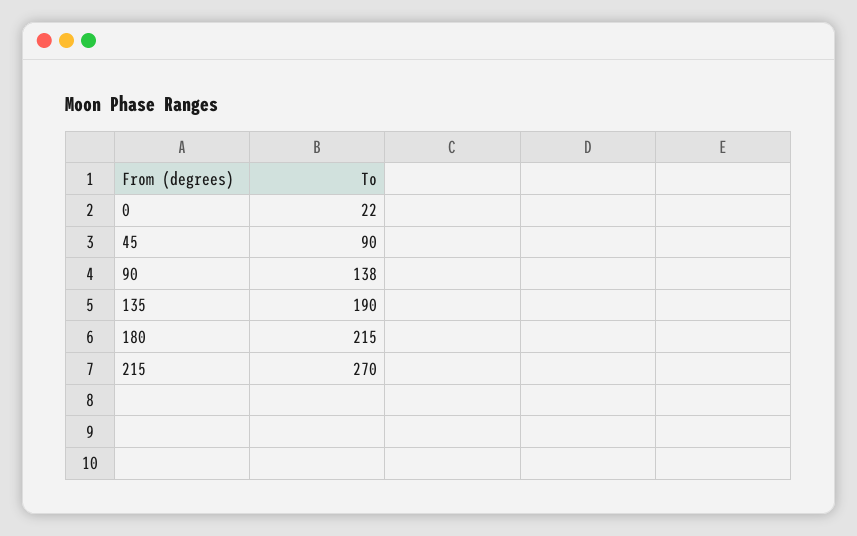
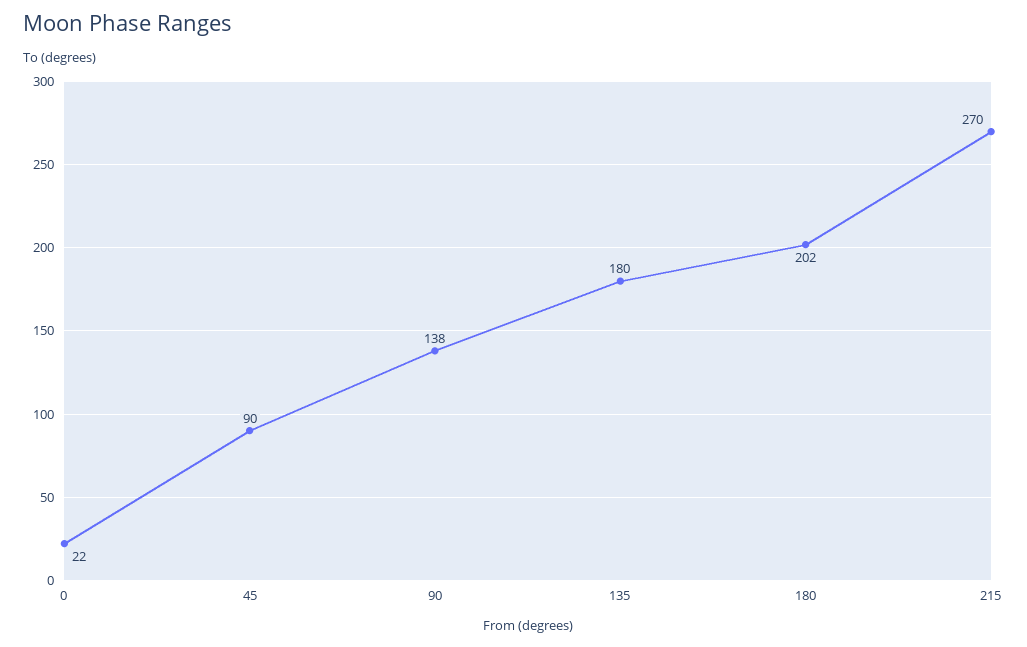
  {
    "0": 22,
    "45": 90,
    "90": 138,
-   "135": 190,
+   "135": 180,
-   "180": 215,
+   "180": 202,
    "215": 270
  }

